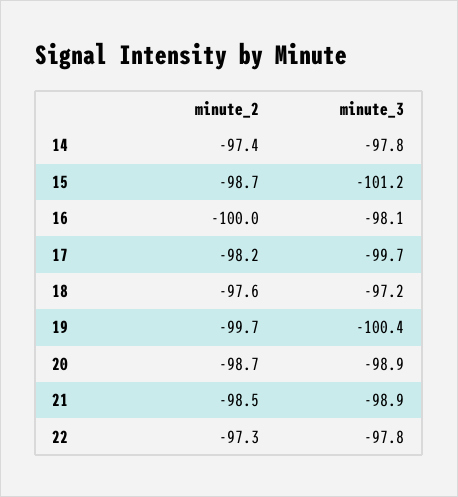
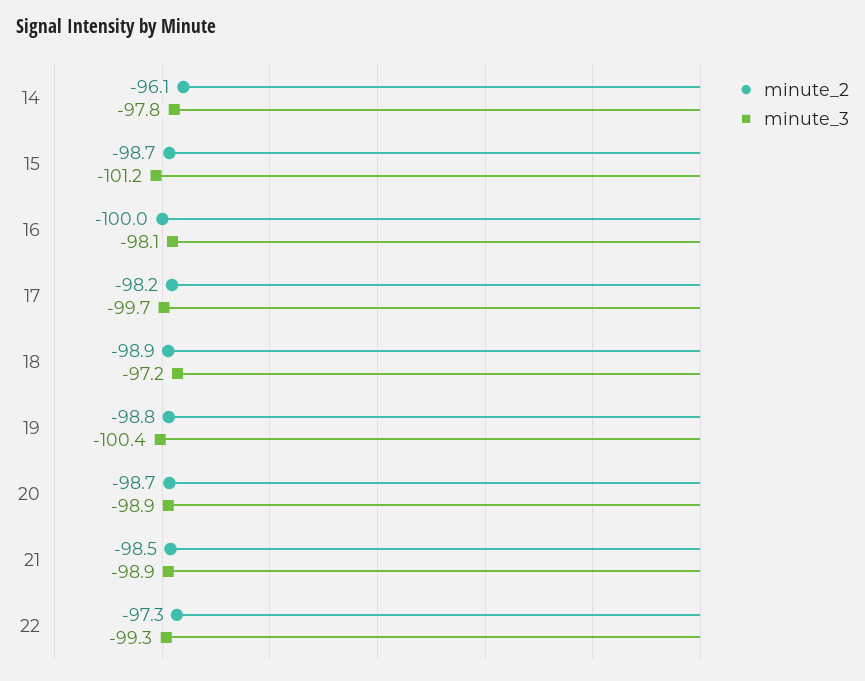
  {
    "minute_2": {
-     "14": -97.4,
+     "14": -96.1,
      "15": -98.7,
      "16": -100,
      "17": -98.2,
-     "18": -97.6,
+     "18": -98.9,
-     "19": -99.7,
+     "19": -98.8,
      "20": -98.7,
      "21": -98.5,
      "22": -97.3
    },
    "minute_3": {
      "14": -97.8,
      "15": -101.2,
      "16": -98.1,
      "17": -99.7,
      "18": -97.2,
      "19": -100.4,
      "20": -98.9,
      "21": -98.9,
-     "22": -97.8
+     "22": -99.3
    }
  }

